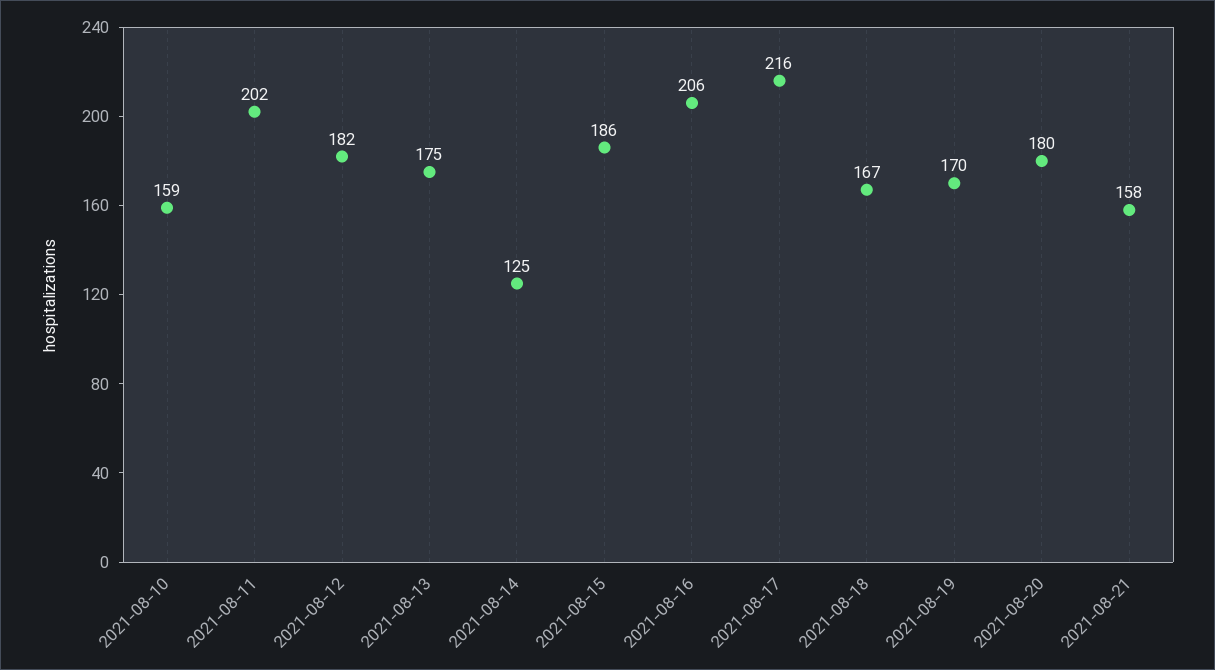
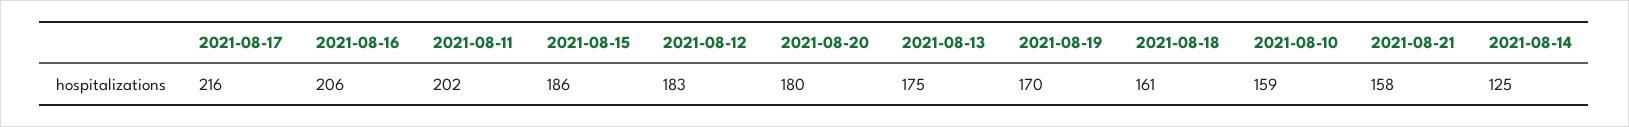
  {
    "2021-08-10": 159,
    "2021-08-11": 202,
-   "2021-08-12": 182,
+   "2021-08-12": 183,
    "2021-08-13": 175,
    "2021-08-14": 125,
    "2021-08-15": 186,
    "2021-08-16": 206,
    "2021-08-17": 216,
-   "2021-08-18": 167,
+   "2021-08-18": 161,
    "2021-08-19": 170,
    "2021-08-20": 180,
    "2021-08-21": 158
  }

